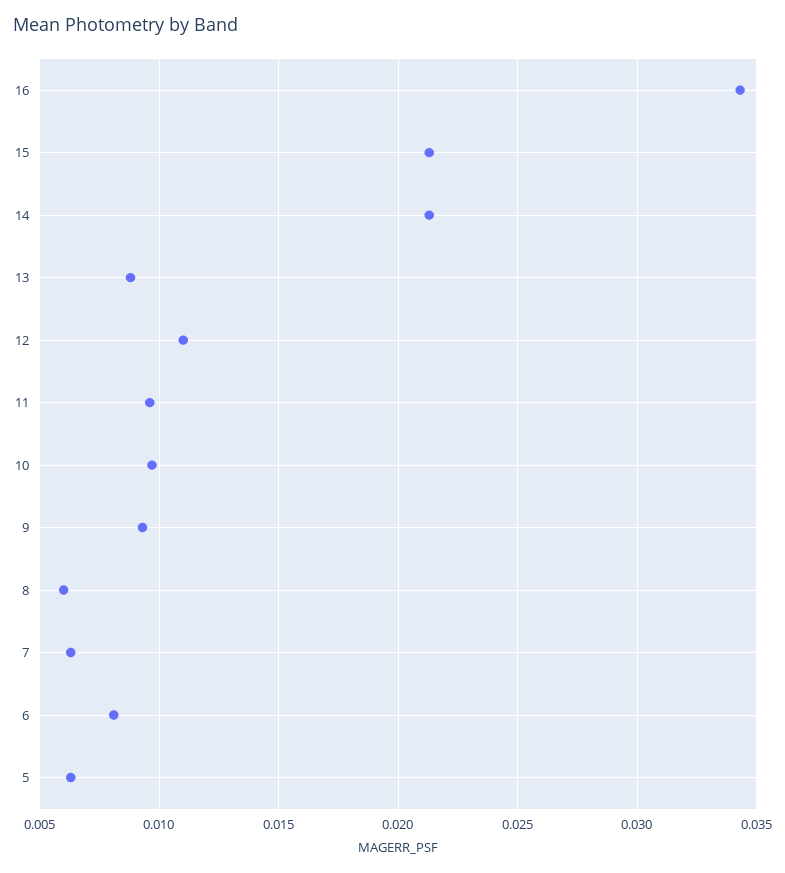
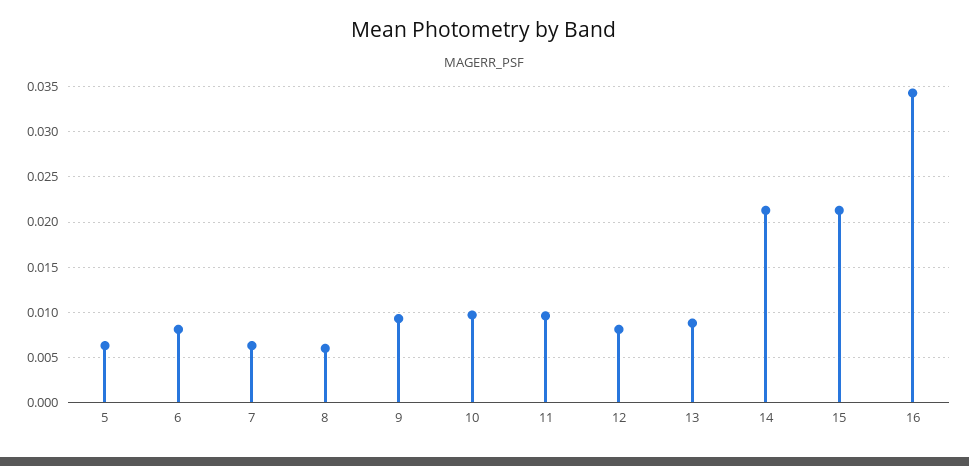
  {
    "16": 0.0345,
    "15": 0.0215,
    "14": 0.0215,
    "13": 0.009,
-   "12": 0.011,
+   "12": 0.008,
    "11": 0.0095,
    "10": 0.0095,
    "9": 0.0095,
    "8": 0.006,
    "7": 0.0065,
    "6": 0.008,
    "5": 0.0065
  }

